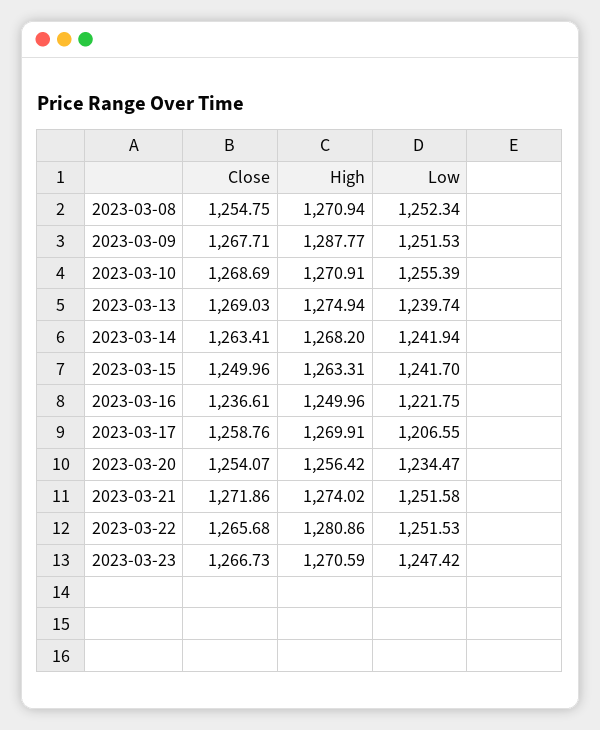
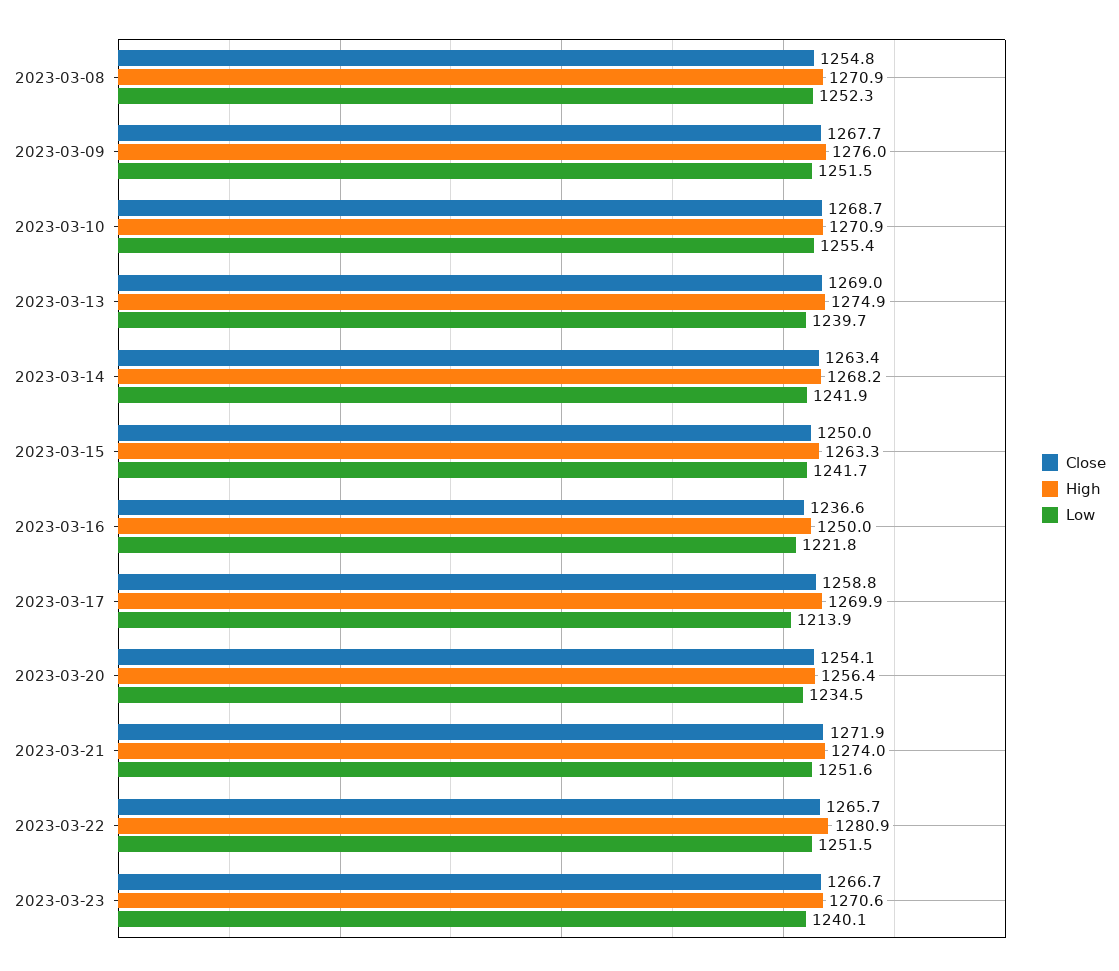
  {
    "Close": {
      "2023-03-08": 1254.75,
      "2023-03-09": 1267.71,
      "2023-03-10": 1268.69,
      "2023-03-13": 1269.03,
      "2023-03-14": 1263.41,
      "2023-03-15": 1249.96,
      "2023-03-16": 1236.61,
      "2023-03-17": 1258.76,
      "2023-03-20": 1254.07,
      "2023-03-21": 1271.86,
      "2023-03-22": 1265.68,
      "2023-03-23": 1266.73
    },
    "High": {
      "2023-03-08": 1270.94,
-     "2023-03-09": 1287.77,
+     "2023-03-09": 1276,
      "2023-03-10": 1270.91,
      "2023-03-13": 1274.94,
      "2023-03-14": 1268.2,
      "2023-03-15": 1263.31,
      "2023-03-16": 1249.96,
      "2023-03-17": 1269.91,
      "2023-03-20": 1256.42,
      "2023-03-21": 1274.02,
      "2023-03-22": 1280.86,
      "2023-03-23": 1270.59
    },
    "Low": {
      "2023-03-08": 1252.34,
      "2023-03-09": 1251.53,
      "2023-03-10": 1255.39,
      "2023-03-13": 1239.74,
      "2023-03-14": 1241.94,
      "2023-03-15": 1241.7,
      "2023-03-16": 1221.75,
-     "2023-03-17": 1206.55,
+     "2023-03-17": 1213.9,
      "2023-03-20": 1234.47,
      "2023-03-21": 1251.58,
      "2023-03-22": 1251.53,
-     "2023-03-23": 1247.42
+     "2023-03-23": 1240.1
    }
  }

